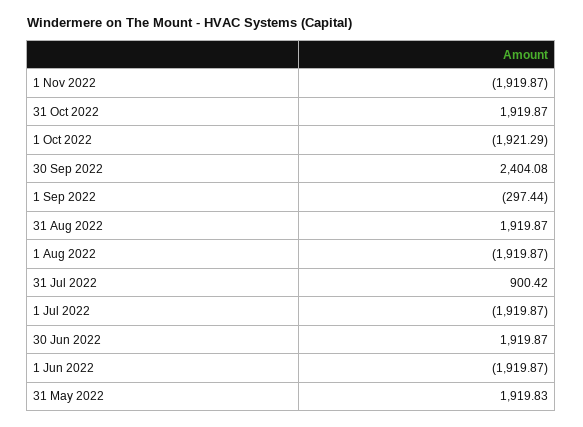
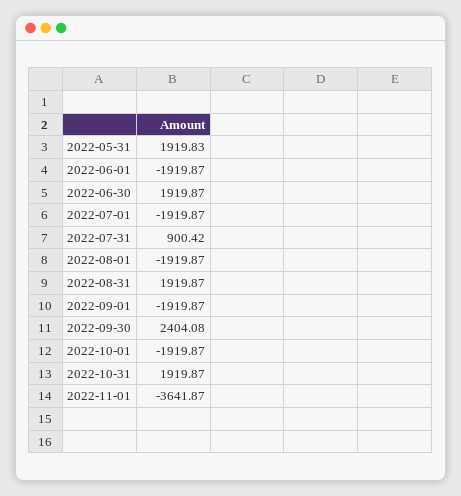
  {
-   "1 Nov 2022": -1919.87,
+   "1 Nov 2022": -3641.87,
    "31 Oct 2022": 1919.87,
-   "1 Oct 2022": -1921.29,
+   "1 Oct 2022": -1919.87,
    "30 Sep 2022": 2404.08,
-   "1 Sep 2022": -297.44,
+   "1 Sep 2022": -1919.87,
    "31 Aug 2022": 1919.87,
    "1 Aug 2022": -1919.87,
    "31 Jul 2022": 900.42,
    "1 Jul 2022": -1919.87,
    "30 Jun 2022": 1919.87,
    "1 Jun 2022": -1919.87,
    "31 May 2022": 1919.83
  }

